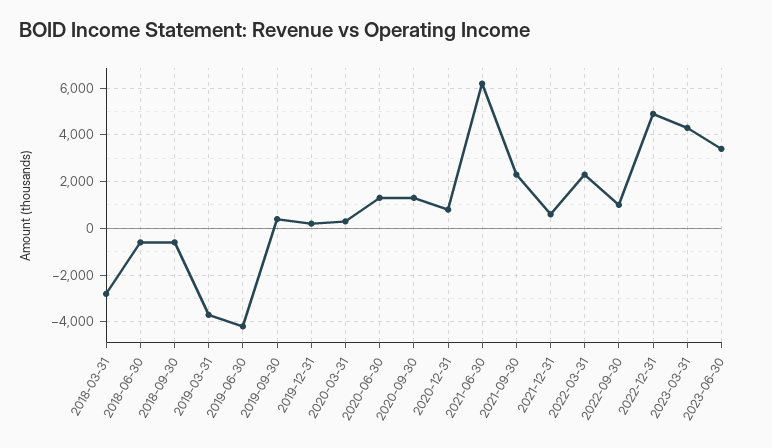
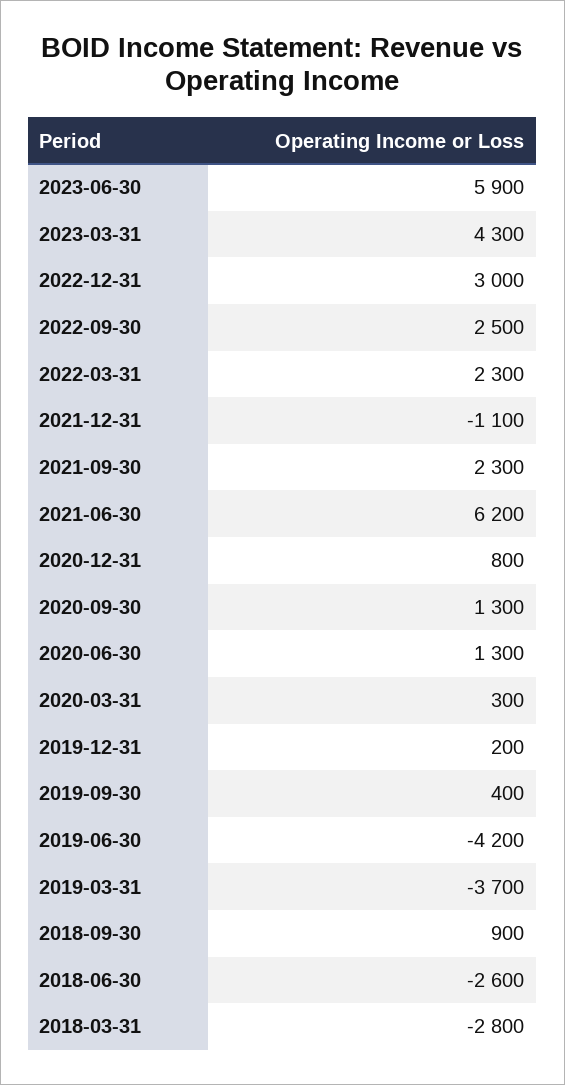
  {
    "2018-03-31": -2800,
-   "2018-06-30": -500,
+   "2018-06-30": -2600,
-   "2018-09-30": -500,
+   "2018-09-30": 900,
    "2019-03-31": -3700,
    "2019-06-30": -4200,
    "2019-09-30": 400,
    "2019-12-31": 200,
    "2020-03-31": 300,
    "2020-06-30": 1300,
    "2020-09-30": 1300,
    "2020-12-31": 800,
    "2021-06-30": 6200,
    "2021-09-30": 2300,
-   "2021-12-31": 500,
+   "2021-12-31": -1100,
    "2022-03-31": 2300,
-   "2022-09-30": 1000,
+   "2022-09-30": 2500,
-   "2022-12-31": 5000,
+   "2022-12-31": 3000,
    "2023-03-31": 4300,
-   "2023-06-30": 3500
+   "2023-06-30": 5900
  }

